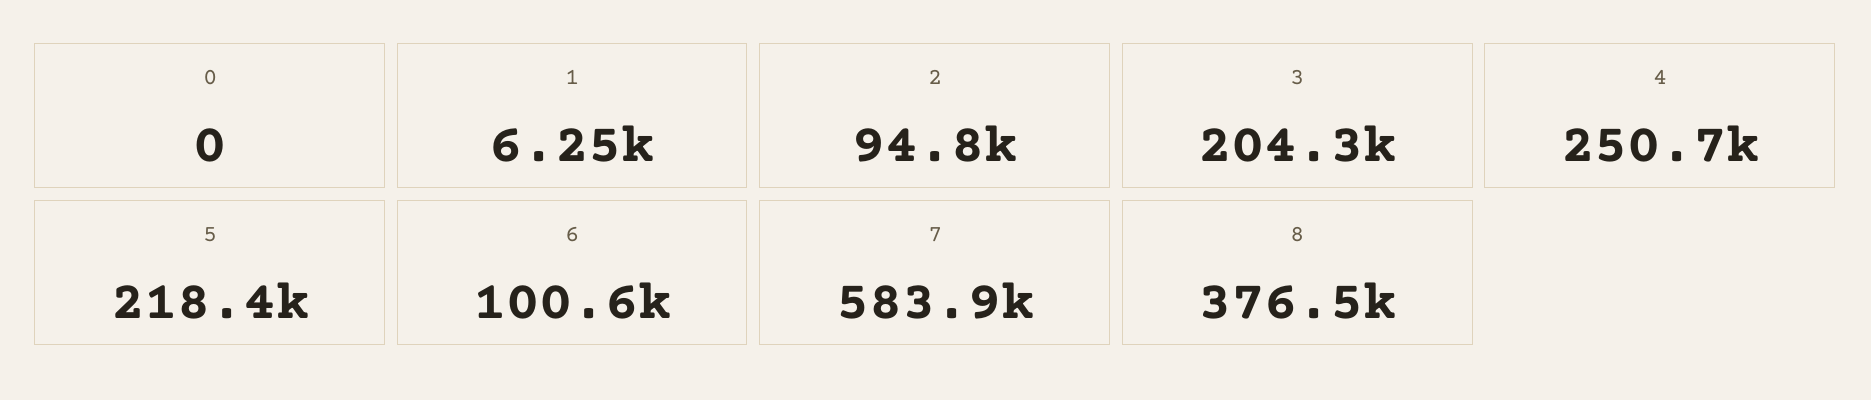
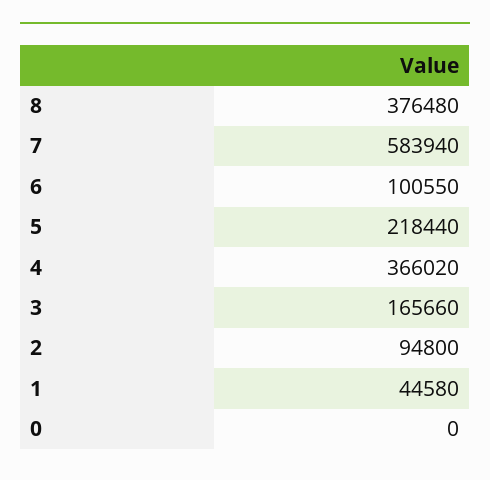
  {
    "0": 0,
-   "1": 6250,
+   "1": 44580,
    "2": 94800,
-   "3": 204300,
+   "3": 165660,
-   "4": 250700,
+   "4": 366020,
    "5": 218440,
    "6": 100550,
    "7": 583940,
    "8": 376480
  }

